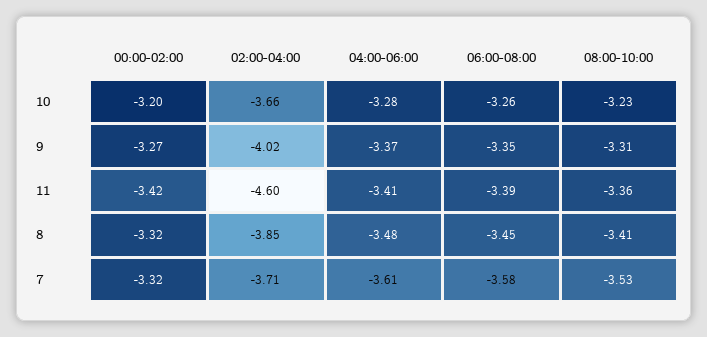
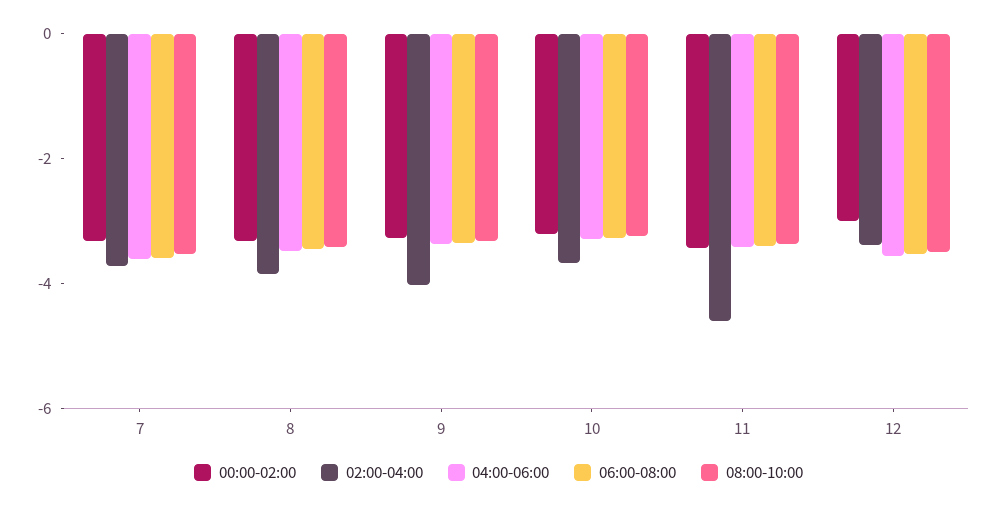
  {
    "00:00-02:00": {
      "10": -3.2,
      "9": -3.27,
      "11": -3.42,
      "8": -3.32,
-     "7": -3.32
+     "7": -3.32,
+     "12": -3
    },
    "02:00-04:00": {
      "10": -3.66,
      "9": -4.02,
      "11": -4.6,
      "8": -3.85,
-     "7": -3.71
+     "7": -3.71,
+     "12": -3.5
    },
    "04:00-06:00": {
      "10": -3.28,
      "9": -3.37,
      "11": -3.41,
      "8": -3.48,
-     "7": -3.61
+     "7": -3.61,
+     "12": -3.5
    },
    "06:00-08:00": {
      "10": -3.26,
      "9": -3.35,
      "11": -3.39,
      "8": -3.45,
-     "7": -3.58
+     "7": -3.58,
+     "12": -3.5
    },
    "08:00-10:00": {
      "10": -3.23,
      "9": -3.31,
      "11": -3.36,
      "8": -3.41,
-     "7": -3.53
+     "7": -3.53,
+     "12": -3.5
    }
  }

